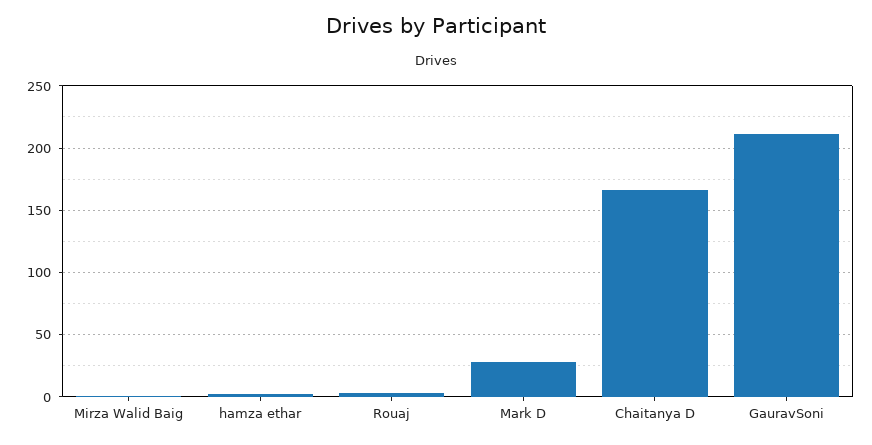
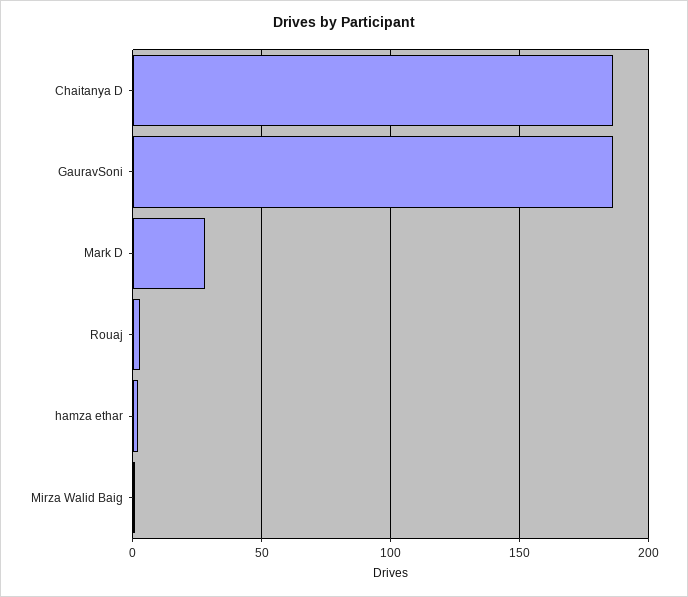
  {
    "Mirza Walid Baig": 0,
    "hamza ethar": 0,
    "Rouaj": 5,
    "Mark D": 30,
-   "Chaitanya D": 165,
+   "Chaitanya D": 185,
-   "GauravSoni": 210
+   "GauravSoni": 185
  }

